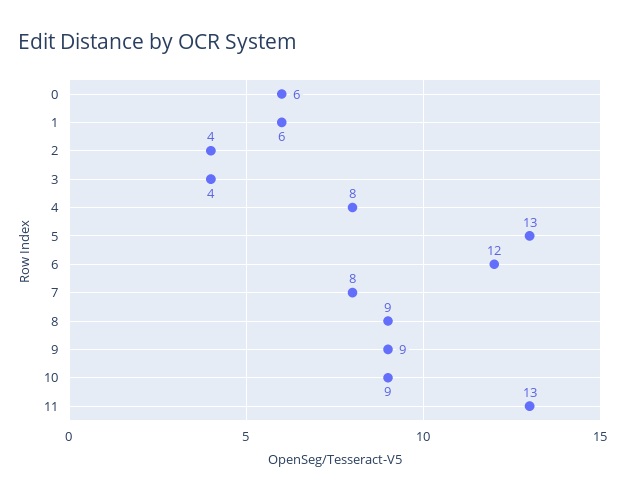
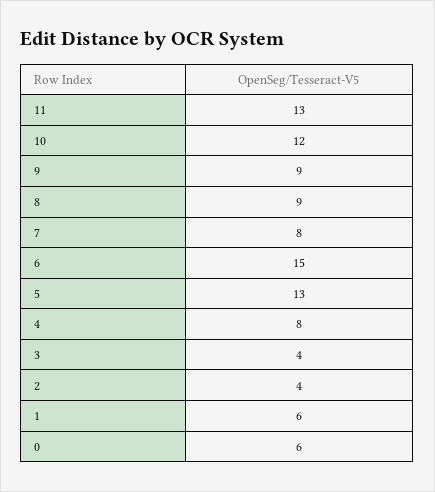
  {
    "0": 6,
    "1": 6,
    "2": 4,
    "3": 4,
    "4": 8,
    "5": 13,
-   "6": 12,
+   "6": 15,
    "7": 8,
    "8": 9,
    "9": 9,
-   "10": 9,
+   "10": 12,
    "11": 13
  }

